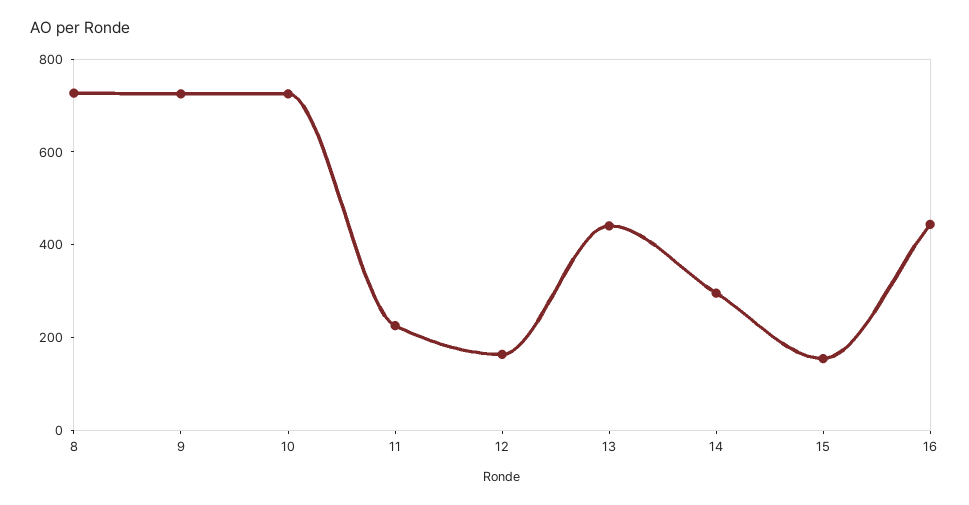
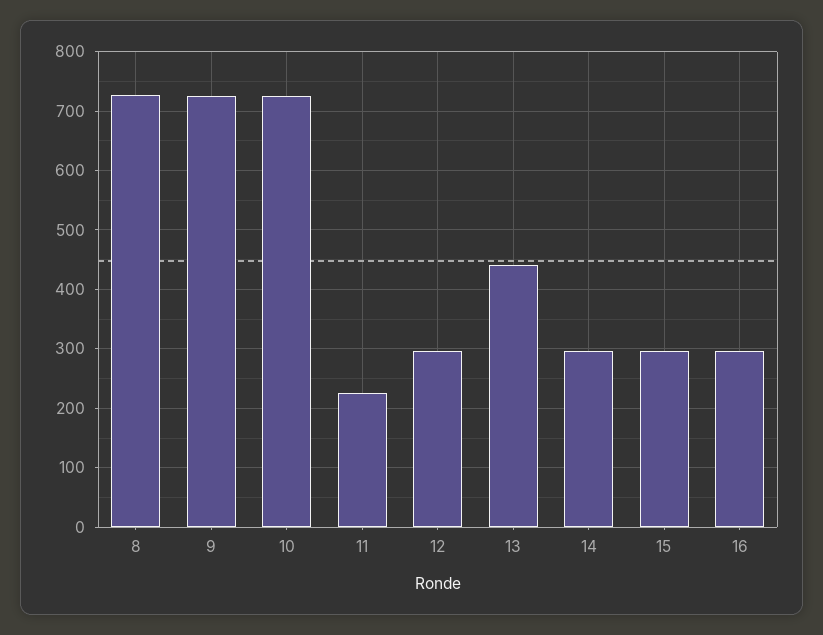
  {
    "8": 720,
    "9": 720,
    "10": 720,
    "11": 220,
-   "12": 150,
+   "12": 300,
    "13": 440,
    "14": 300,
-   "15": 150,
+   "15": 300,
-   "16": 450
+   "16": 300
  }

